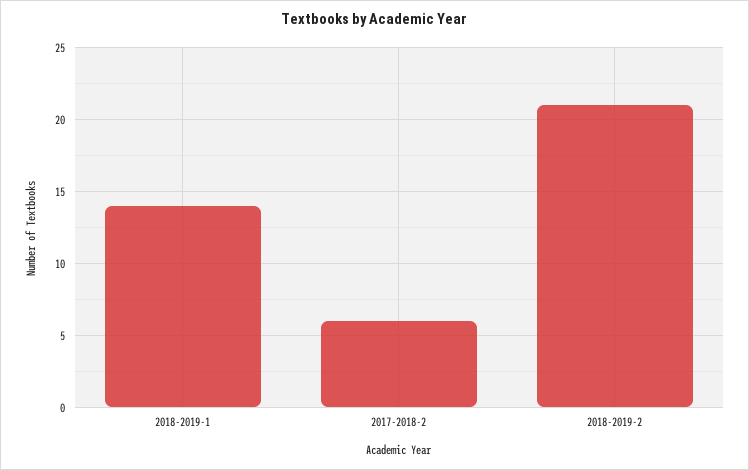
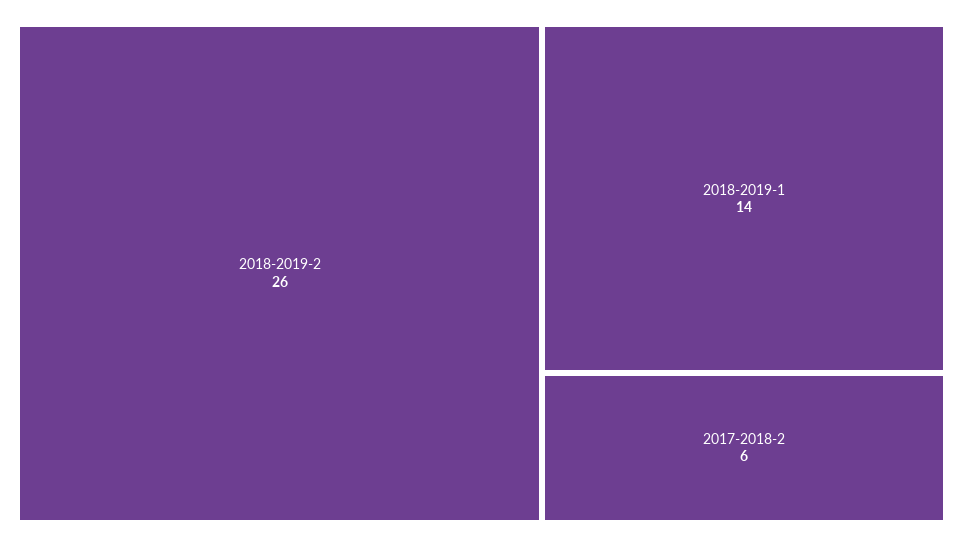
  {
    "2018-2019-1": 14,
    "2017-2018-2": 6,
-   "2018-2019-2": 21
+   "2018-2019-2": 26
  }

